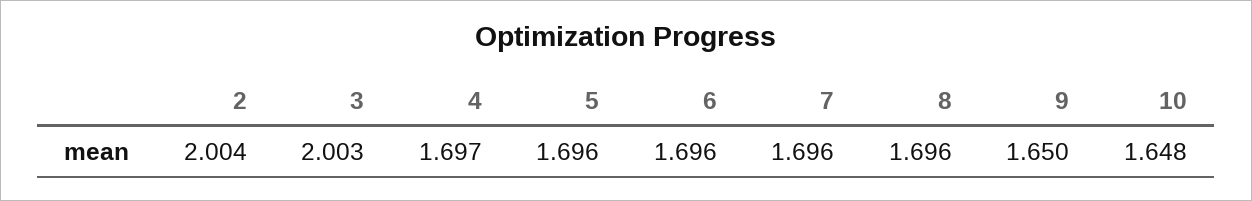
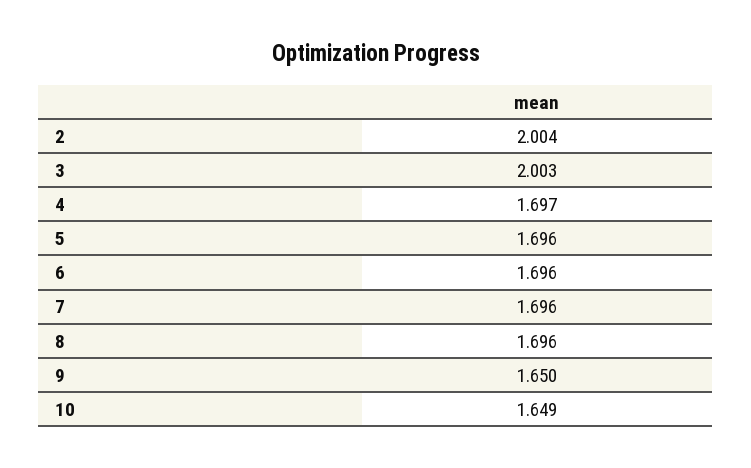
  {
    "2": 2.004,
    "3": 2.003,
    "4": 1.697,
    "5": 1.696,
    "6": 1.696,
    "7": 1.696,
    "8": 1.696,
    "9": 1.65,
-   "10": 1.648
+   "10": 1.649
  }

